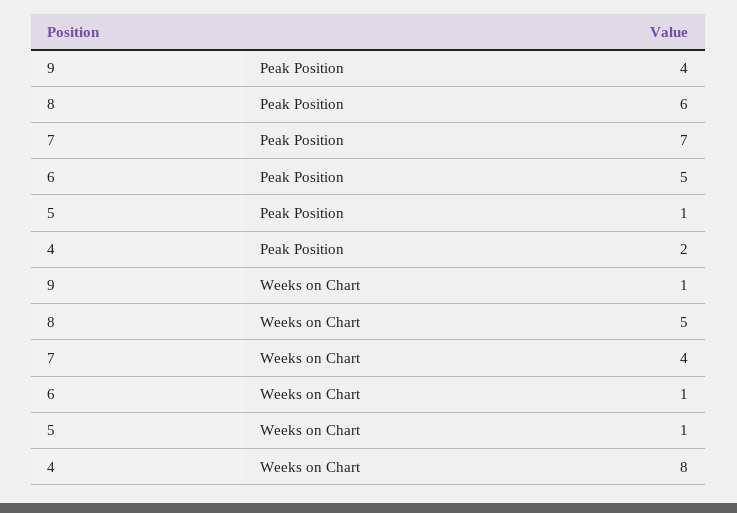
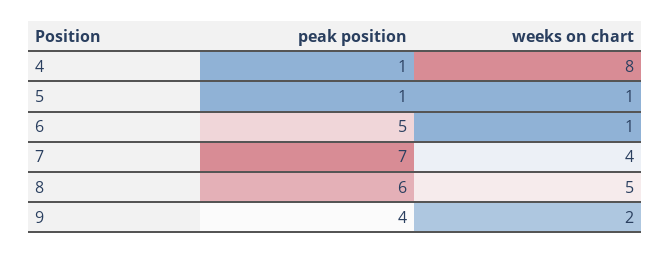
  {
    "9": {
      "Peak Position": 4,
-     "Weeks on Chart": 1
+     "Weeks on Chart": 2
    },
    "8": {
      "Peak Position": 6,
      "Weeks on Chart": 5
    },
    "7": {
      "Peak Position": 7,
      "Weeks on Chart": 4
    },
    "6": {
      "Peak Position": 5,
      "Weeks on Chart": 1
    },
    "5": {
      "Peak Position": 1,
      "Weeks on Chart": 1
    },
    "4": {
-     "Peak Position": 2,
+     "Peak Position": 1,
      "Weeks on Chart": 8
    }
  }

